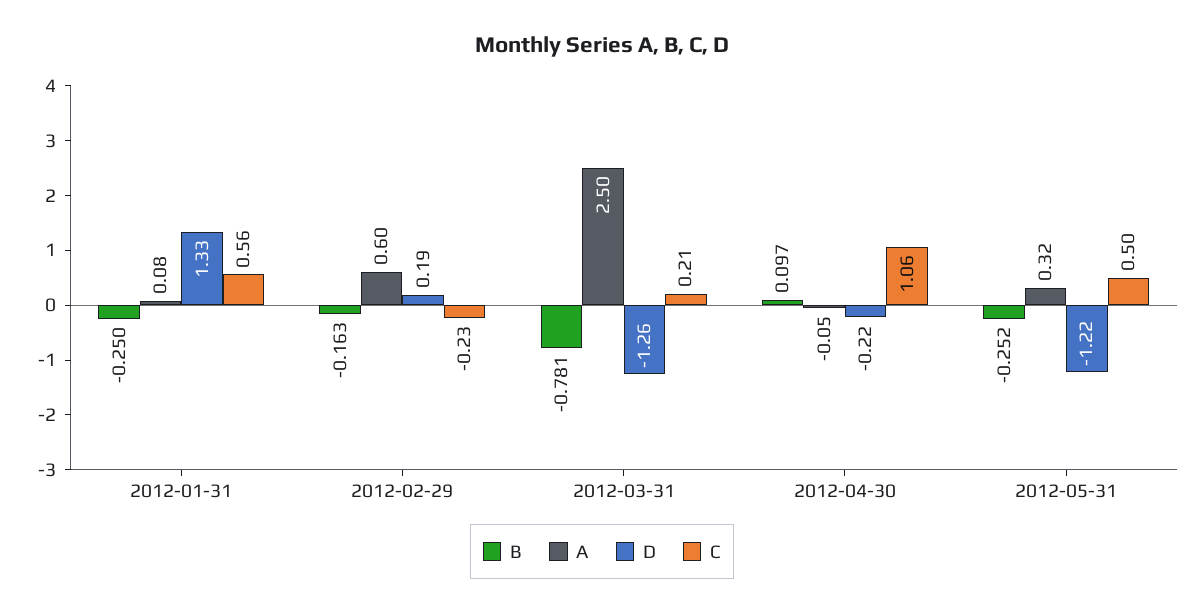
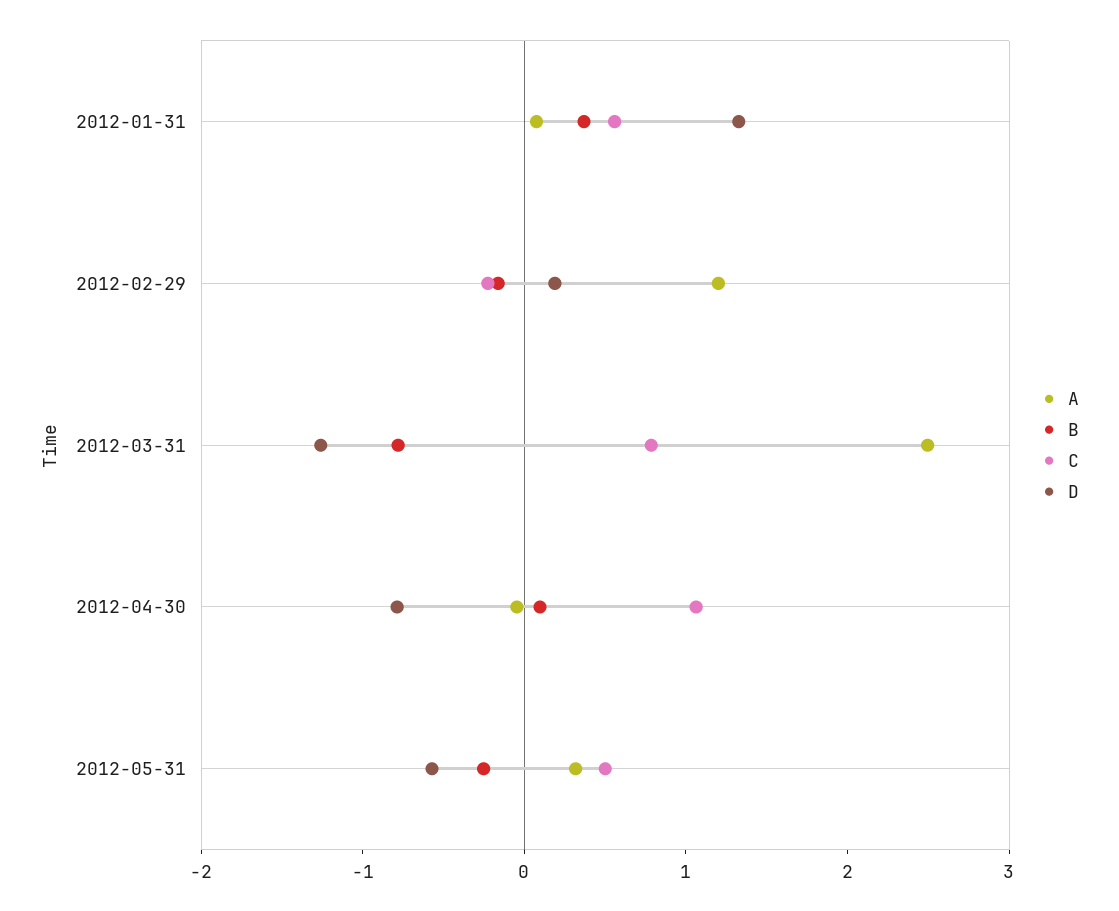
  {
    "B": {
-     "2012-01-31": -0.25,
+     "2012-01-31": 0.4,
      "2012-02-29": -0.163,
      "2012-03-31": -0.781,
      "2012-04-30": 0.097,
      "2012-05-31": -0.252
    },
    "A": {
      "2012-01-31": 0.08,
-     "2012-02-29": 0.6,
+     "2012-02-29": 1.2,
      "2012-03-31": 2.5,
      "2012-04-30": -0.05,
      "2012-05-31": 0.32
    },
    "D": {
      "2012-01-31": 1.33,
      "2012-02-29": 0.19,
      "2012-03-31": -1.26,
-     "2012-04-30": -0.22,
+     "2012-04-30": -0.8,
-     "2012-05-31": -1.22
+     "2012-05-31": -0.6
    },
    "C": {
      "2012-01-31": 0.56,
      "2012-02-29": -0.23,
-     "2012-03-31": 0.21,
+     "2012-03-31": 0.8,
      "2012-04-30": 1.06,
      "2012-05-31": 0.5
    }
  }

